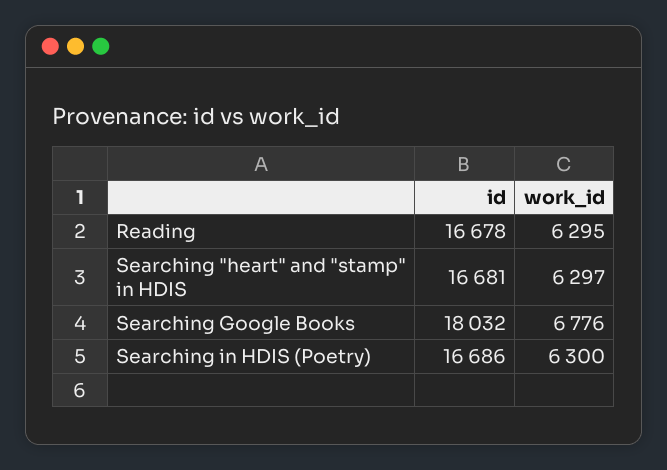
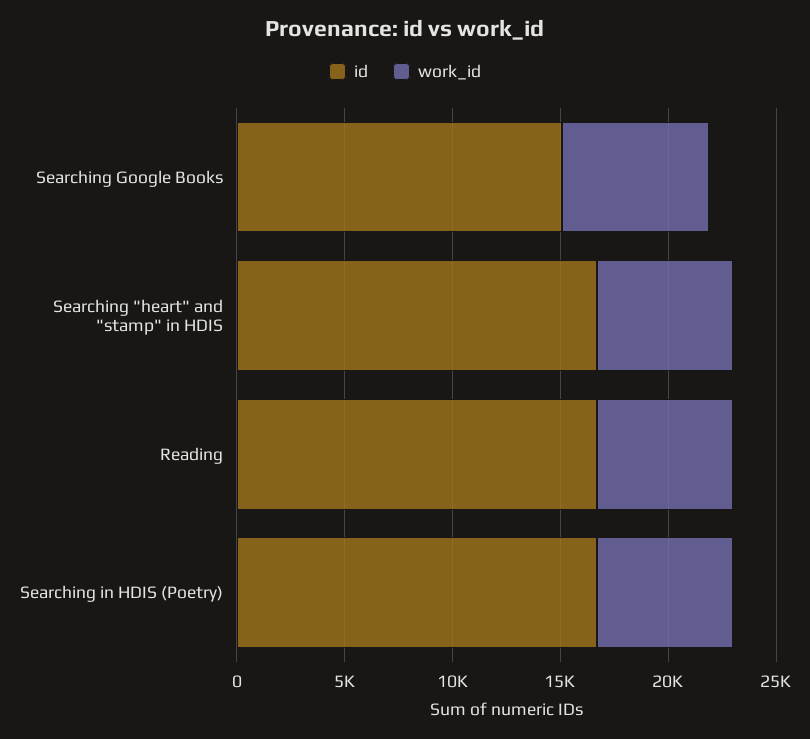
  {
    "id": {
      "Reading": 16678,
      "Searching \"heart\" and \"stamp\" in HDIS": 16681,
-     "Searching Google Books": 18032,
+     "Searching Google Books": 15000,
      "Searching in HDIS (Poetry)": 16686
    },
    "work_id": {
      "Reading": 6295,
      "Searching \"heart\" and \"stamp\" in HDIS": 6297,
      "Searching Google Books": 6776,
      "Searching in HDIS (Poetry)": 6300
    }
  }

